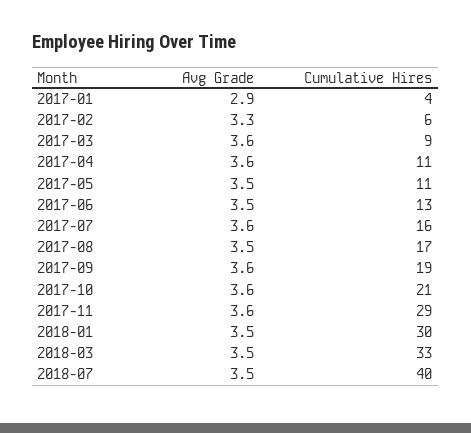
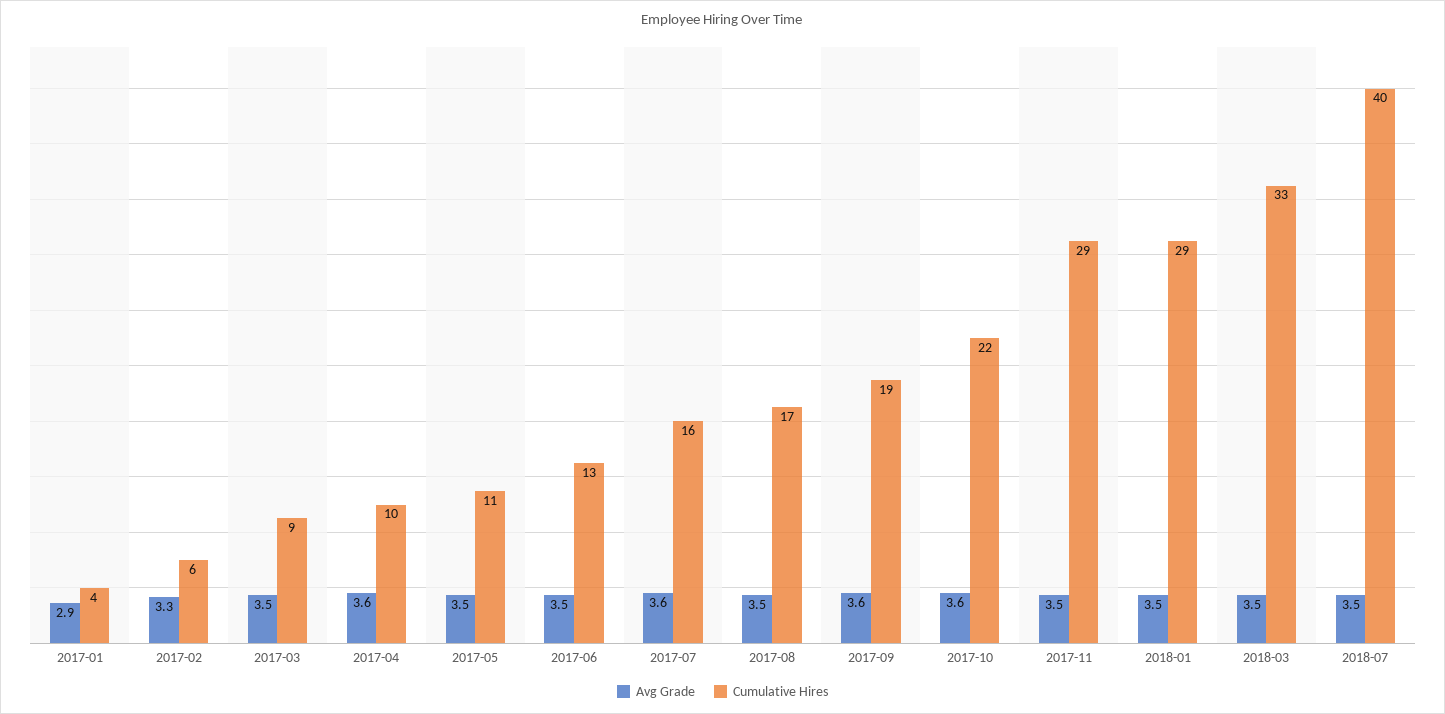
  {
    "Avg Grade": {
      "2017-01": 2.9,
      "2017-02": 3.3,
-     "2017-03": 3.6,
+     "2017-03": 3.5,
      "2017-04": 3.6,
      "2017-05": 3.5,
      "2017-06": 3.5,
      "2017-07": 3.6,
      "2017-08": 3.5,
      "2017-09": 3.6,
      "2017-10": 3.6,
-     "2017-11": 3.6,
+     "2017-11": 3.5,
      "2018-01": 3.5,
      "2018-03": 3.5,
      "2018-07": 3.5
    },
    "Cumulative Hires": {
      "2017-01": 4,
      "2017-02": 6,
      "2017-03": 9,
-     "2017-04": 11,
+     "2017-04": 10,
      "2017-05": 11,
      "2017-06": 13,
      "2017-07": 16,
      "2017-08": 17,
      "2017-09": 19,
-     "2017-10": 21,
+     "2017-10": 22,
      "2017-11": 29,
-     "2018-01": 30,
+     "2018-01": 29,
      "2018-03": 33,
      "2018-07": 40
    }
  }

